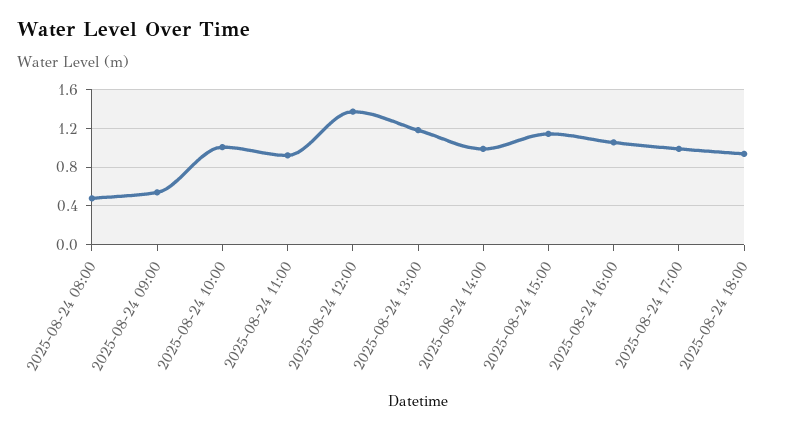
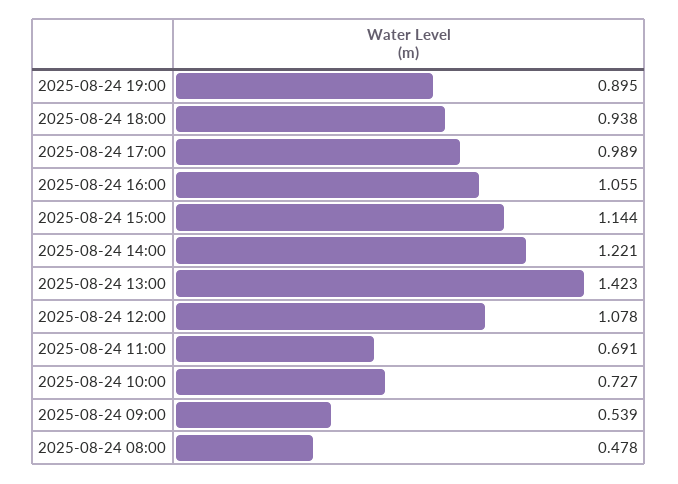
  {
    "2025-08-24 08:00": 0.478,
    "2025-08-24 09:00": 0.539,
-   "2025-08-24 10:00": 1,
+   "2025-08-24 10:00": 0.727,
-   "2025-08-24 11:00": 0.9,
+   "2025-08-24 11:00": 0.691,
-   "2025-08-24 12:00": 1.4,
+   "2025-08-24 12:00": 1.078,
-   "2025-08-24 13:00": 1.2,
+   "2025-08-24 13:00": 1.423,
-   "2025-08-24 14:00": 1,
+   "2025-08-24 14:00": 1.221,
    "2025-08-24 15:00": 1.144,
    "2025-08-24 16:00": 1.055,
    "2025-08-24 17:00": 0.989,
-   "2025-08-24 18:00": 0.938
+   "2025-08-24 18:00": 0.938,
+   "2025-08-24 19:00": 0.895
  }

